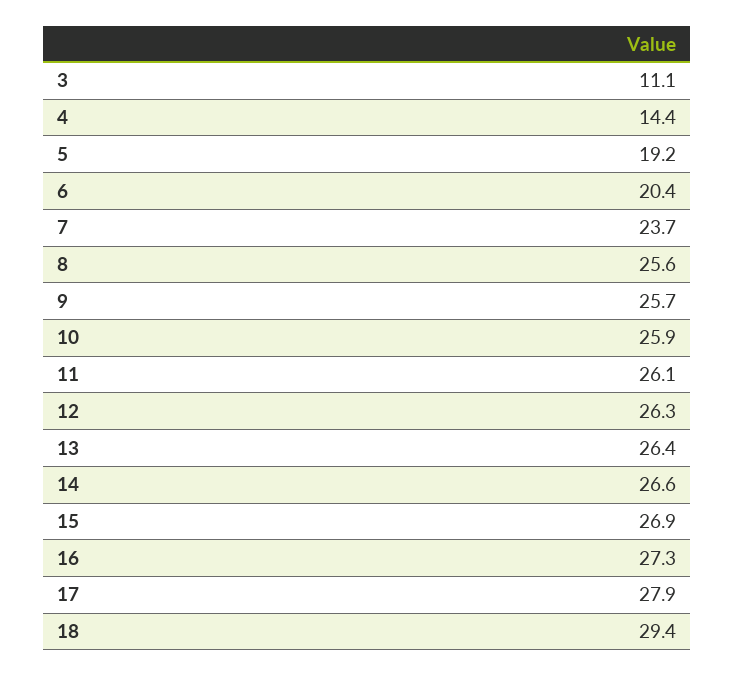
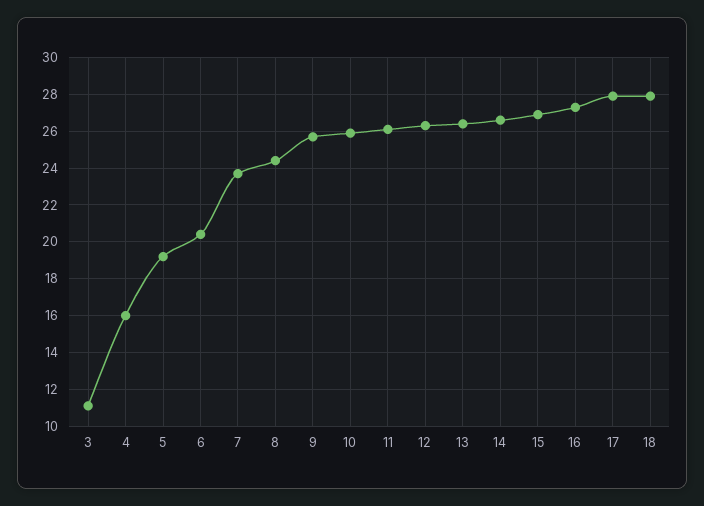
  {
    "3": 11.1,
-   "4": 14.4,
+   "4": 16,
    "5": 19.2,
    "6": 20.4,
    "7": 23.7,
-   "8": 25.6,
+   "8": 24.5,
    "9": 25.7,
    "10": 25.9,
    "11": 26.1,
    "12": 26.3,
    "13": 26.4,
    "14": 26.6,
    "15": 26.9,
    "16": 27.3,
    "17": 27.9,
-   "18": 29.4
+   "18": 28
  }

